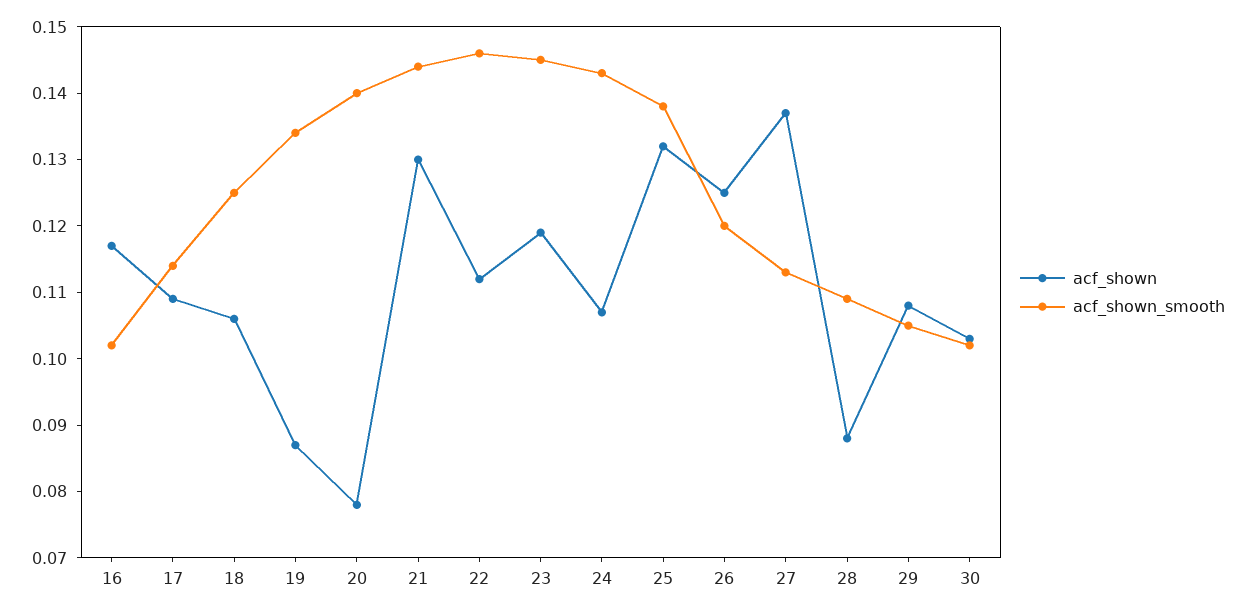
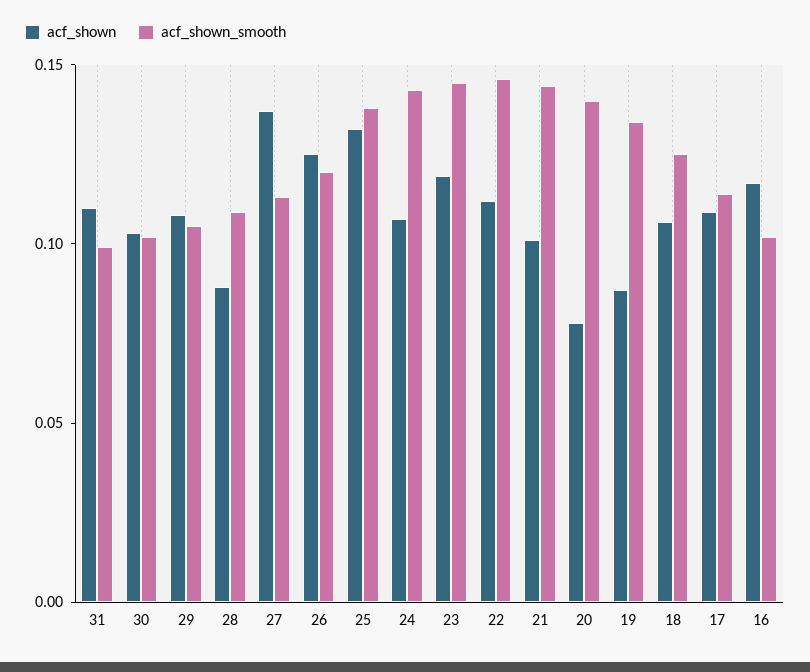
  {
    "acf_shown": {
      "16": 0.115,
      "17": 0.11,
      "18": 0.105,
      "19": 0.085,
      "20": 0.08,
-     "21": 0.13,
+     "21": 0.1,
      "22": 0.11,
      "23": 0.12,
      "24": 0.105,
      "25": 0.13,
      "26": 0.125,
      "27": 0.135,
      "28": 0.09,
      "29": 0.11,
-     "30": 0.105
+     "30": 0.105,
+     "31": 0.11
    },
    "acf_shown_smooth": {
      "16": 0.1,
      "17": 0.115,
      "18": 0.125,
      "19": 0.135,
      "20": 0.14,
      "21": 0.145,
      "22": 0.145,
      "23": 0.145,
      "24": 0.145,
      "25": 0.14,
      "26": 0.12,
      "27": 0.115,
      "28": 0.11,
      "29": 0.105,
-     "30": 0.1
+     "30": 0.1,
+     "31": 0.1
    }
  }

